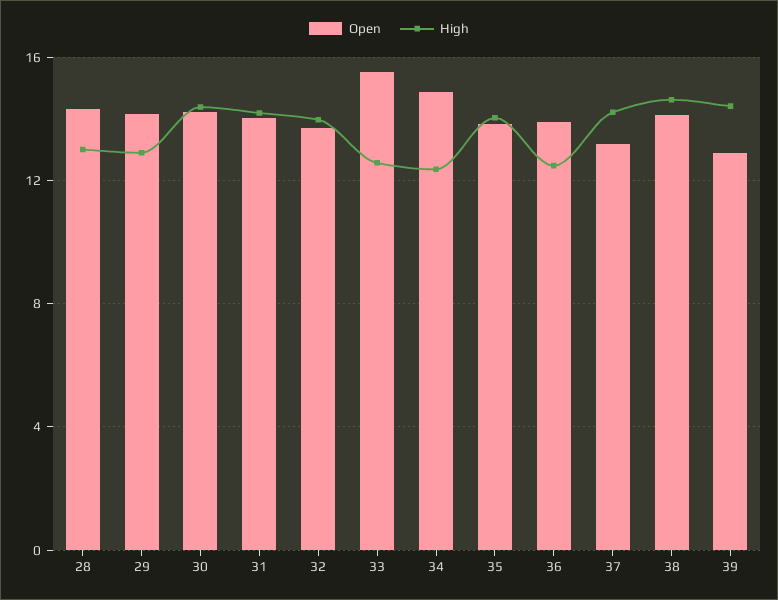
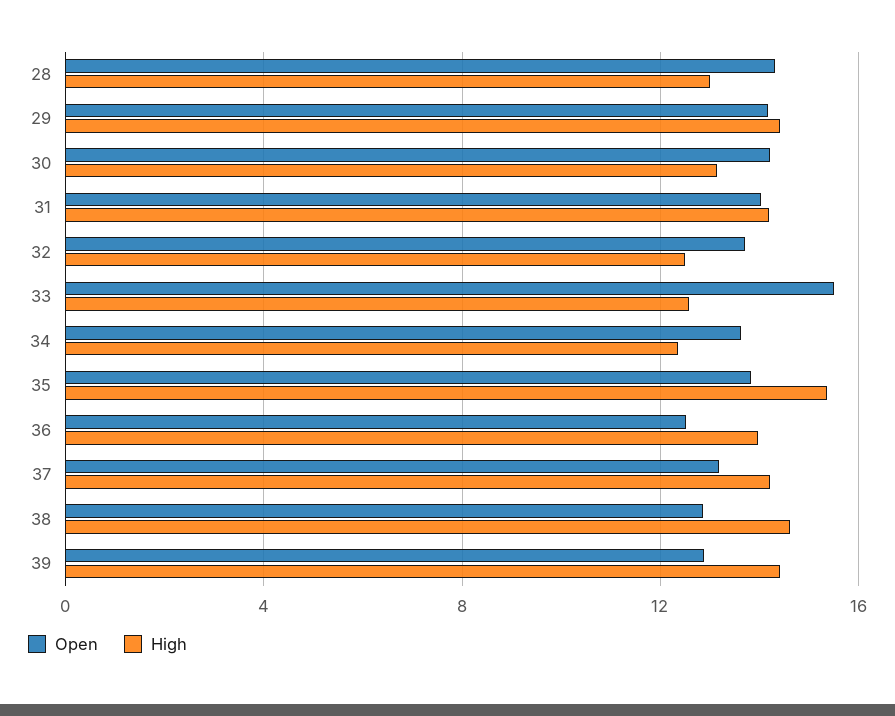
  {
    "Open": {
      "28": 14.5,
      "29": 14,
      "30": 14,
      "31": 14,
      "32": 13.5,
      "33": 15.5,
-     "34": 15,
+     "34": 13.5,
      "35": 14,
-     "36": 14,
+     "36": 12.5,
      "37": 13,
-     "38": 14,
+     "38": 13,
      "39": 13
    },
    "High": {
      "28": 13,
-     "29": 13,
+     "29": 14.5,
-     "30": 14.5,
+     "30": 13,
      "31": 14,
-     "32": 14,
+     "32": 12.5,
      "33": 12.5,
      "34": 12.5,
-     "35": 14,
+     "35": 15.5,
-     "36": 12.5,
+     "36": 14,
      "37": 14,
      "38": 14.5,
      "39": 14.5
    }
  }

